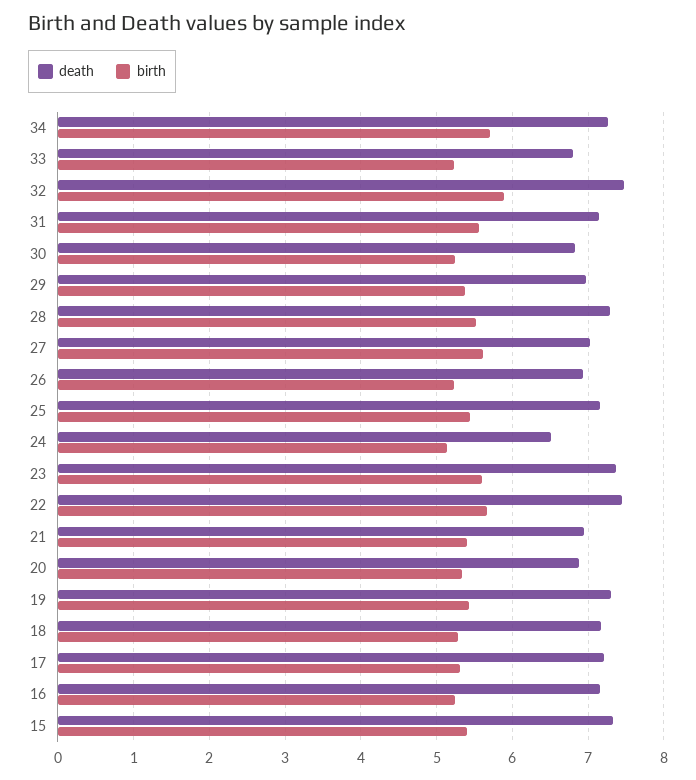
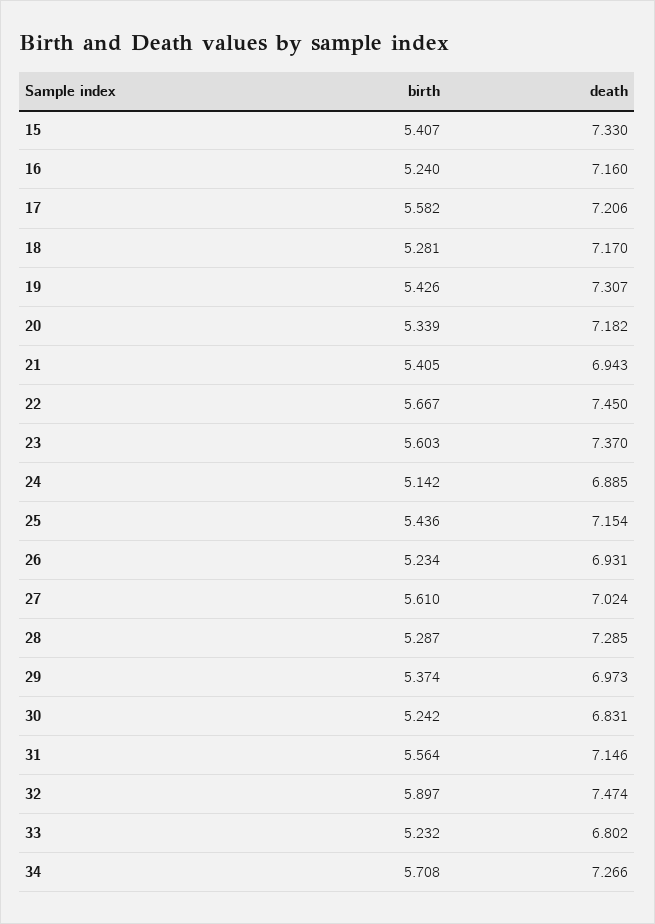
  {
    "death": {
      "34": 7.266,
      "33": 6.802,
      "32": 7.474,
      "31": 7.146,
      "30": 6.831,
      "29": 6.973,
      "28": 7.285,
      "27": 7.024,
      "26": 6.931,
      "25": 7.154,
-     "24": 6.5,
+     "24": 6.885,
      "23": 7.37,
      "22": 7.45,
      "21": 6.943,
-     "20": 6.9,
+     "20": 7.182,
      "19": 7.307,
      "18": 7.17,
      "17": 7.206,
      "16": 7.16,
      "15": 7.33
    },
    "birth": {
      "34": 5.708,
      "33": 5.232,
      "32": 5.897,
      "31": 5.564,
      "30": 5.242,
      "29": 5.374,
-     "28": 5.5,
+     "28": 5.287,
      "27": 5.61,
      "26": 5.234,
      "25": 5.436,
      "24": 5.142,
      "23": 5.603,
      "22": 5.667,
      "21": 5.405,
      "20": 5.339,
      "19": 5.426,
      "18": 5.281,
-     "17": 5.3,
+     "17": 5.582,
      "16": 5.24,
      "15": 5.407
    }
  }

